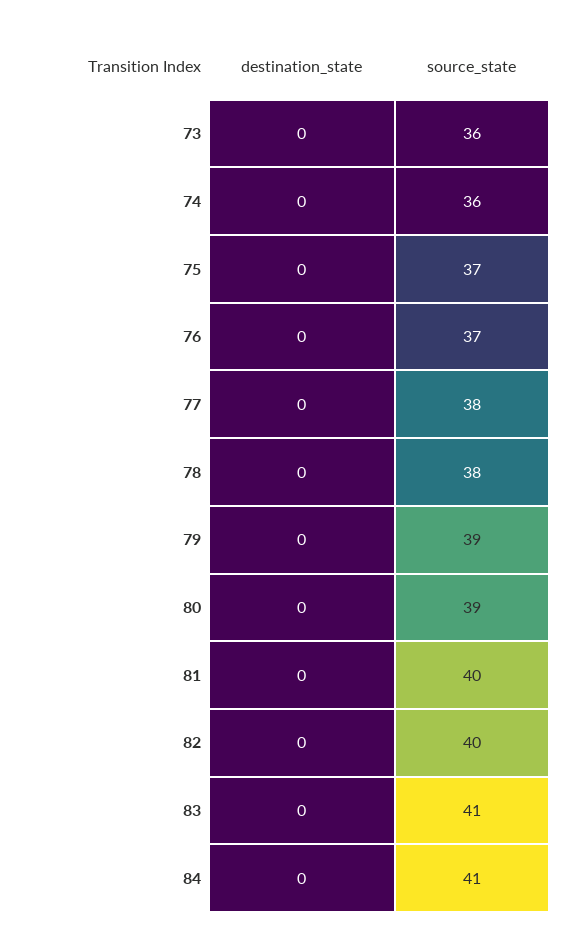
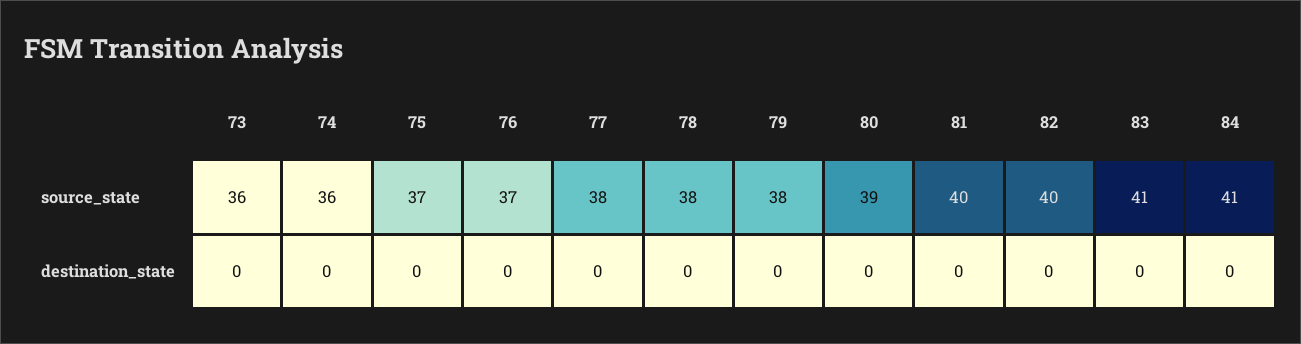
  {
    "destination_state": {
      "73": 0,
      "74": 0,
      "75": 0,
      "76": 0,
      "77": 0,
      "78": 0,
      "79": 0,
      "80": 0,
      "81": 0,
      "82": 0,
      "83": 0,
      "84": 0
    },
    "source_state": {
      "73": 36,
      "74": 36,
      "75": 37,
      "76": 37,
      "77": 38,
      "78": 38,
-     "79": 39,
+     "79": 38,
      "80": 39,
      "81": 40,
      "82": 40,
      "83": 41,
      "84": 41
    }
  }

